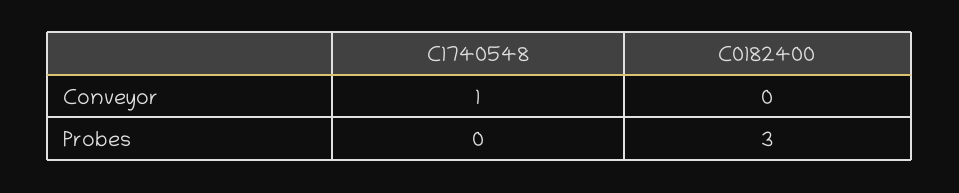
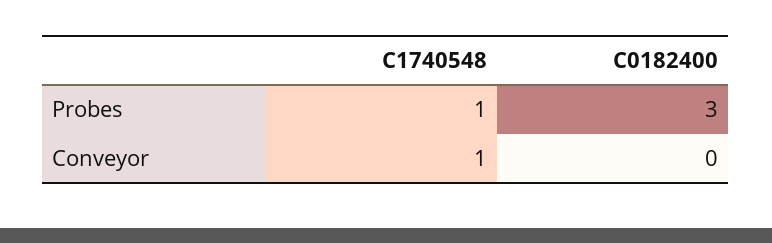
  {
    "C1740548": {
      "Conveyor": 1,
-     "Probes": 0
+     "Probes": 1
    },
    "C0182400": {
      "Conveyor": 0,
      "Probes": 3
    }
  }

